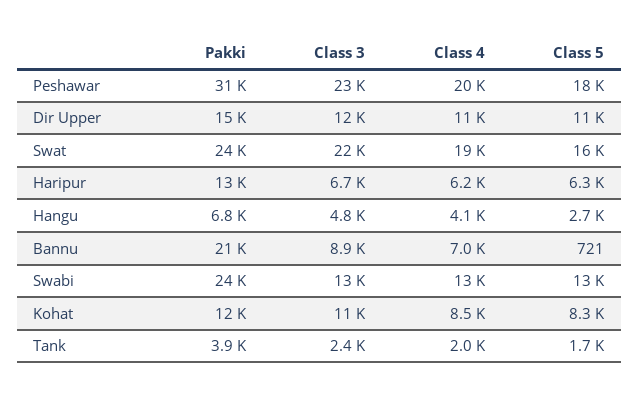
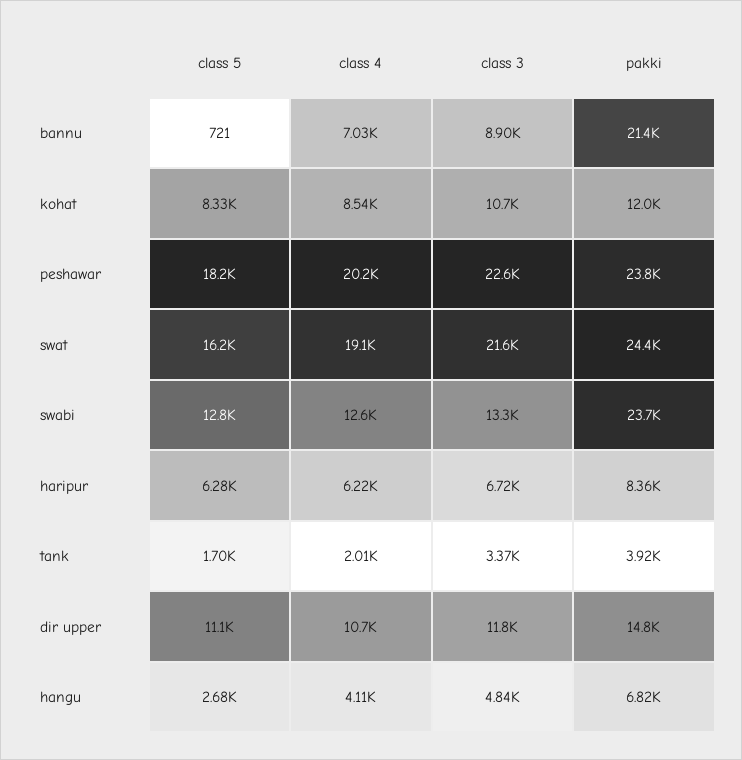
  {
    "Pakki": {
-     "Peshawar": 31000,
+     "Peshawar": 23800,
      "Dir Upper": 14800,
      "Swat": 24400,
-     "Haripur": 13000,
+     "Haripur": 8360,
      "Hangu": 6820,
      "Bannu": 21400,
      "Swabi": 23700,
      "Kohat": 12000,
      "Tank": 3920
    },
    "Class 3": {
      "Peshawar": 22600,
      "Dir Upper": 11800,
      "Swat": 21600,
      "Haripur": 6720,
      "Hangu": 4840,
      "Bannu": 8900,
      "Swabi": 13300,
      "Kohat": 10700,
-     "Tank": 2400
+     "Tank": 3370
    },
    "Class 4": {
      "Peshawar": 20200,
      "Dir Upper": 10700,
      "Swat": 19100,
      "Haripur": 6220,
      "Hangu": 4110,
      "Bannu": 7030,
      "Swabi": 12600,
      "Kohat": 8540,
      "Tank": 2010
    },
    "Class 5": {
      "Peshawar": 18200,
      "Dir Upper": 11100,
      "Swat": 16200,
      "Haripur": 6280,
      "Hangu": 2680,
      "Bannu": 721,
      "Swabi": 12800,
      "Kohat": 8330,
      "Tank": 1700
    }
  }

